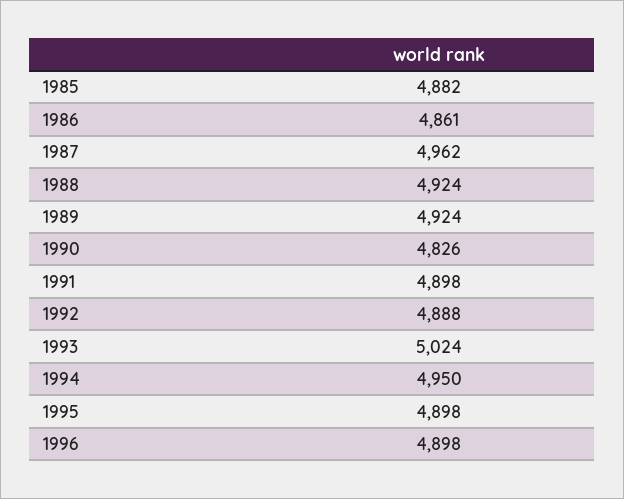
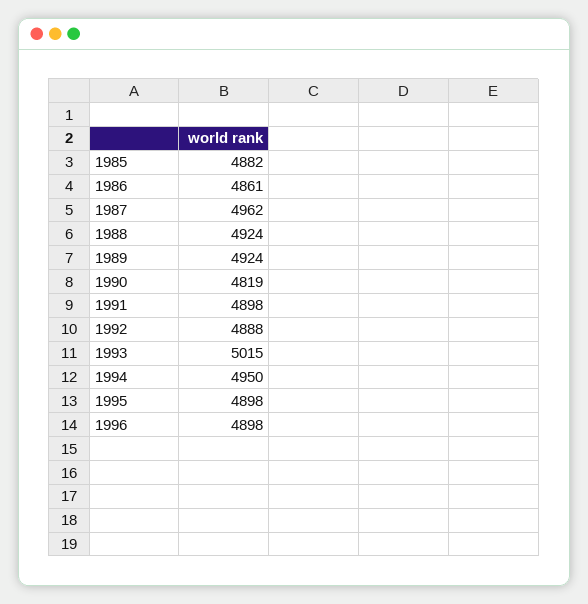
  {
    "1985": 4882,
    "1986": 4861,
    "1987": 4962,
    "1988": 4924,
    "1989": 4924,
-   "1990": 4826,
+   "1990": 4819,
    "1991": 4898,
    "1992": 4888,
-   "1993": 5024,
+   "1993": 5015,
    "1994": 4950,
    "1995": 4898,
    "1996": 4898
  }

